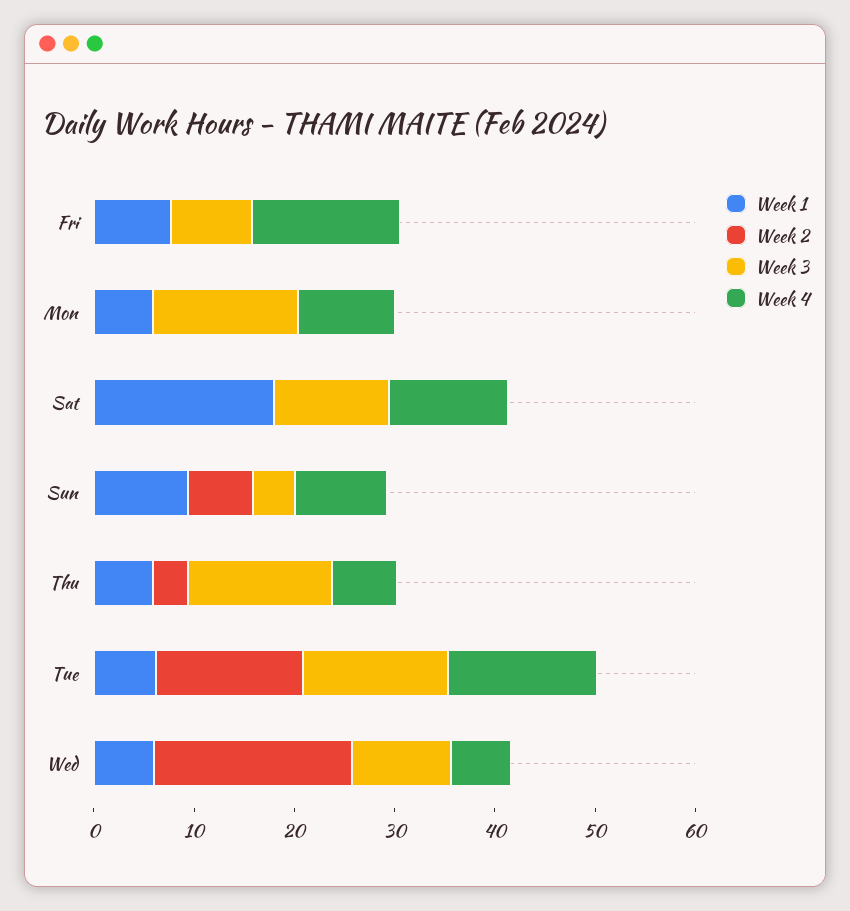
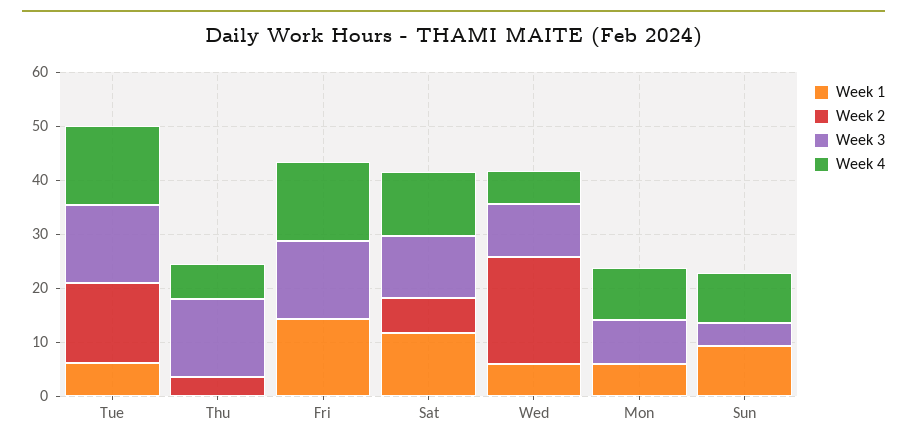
  {
    "Week 1": {
-     "Fri": 8,
+     "Fri": 14,
      "Mon": 6,
-     "Sat": 18,
+     "Sat": 12,
      "Sun": 10,
-     "Thu": 6,
+     "Thu": 0,
      "Tue": 6,
      "Wed": 6
    },
    "Week 2": {
      "Fri": 0,
      "Mon": 0,
-     "Sat": 0,
+     "Sat": 6,
-     "Sun": 6,
+     "Sun": 0,
      "Thu": 4,
      "Tue": 14,
      "Wed": 20
    },
    "Week 3": {
-     "Fri": 8,
+     "Fri": 14,
-     "Mon": 14,
+     "Mon": 8,
      "Sat": 12,
      "Sun": 4,
      "Thu": 14,
      "Tue": 14,
      "Wed": 10
    },
    "Week 4": {
      "Fri": 14,
      "Mon": 10,
      "Sat": 12,
      "Sun": 10,
      "Thu": 6,
      "Tue": 14,
      "Wed": 6
    }
  }

